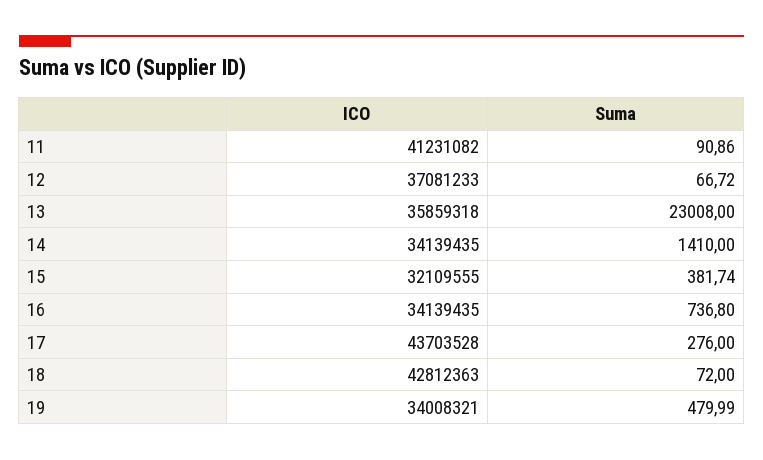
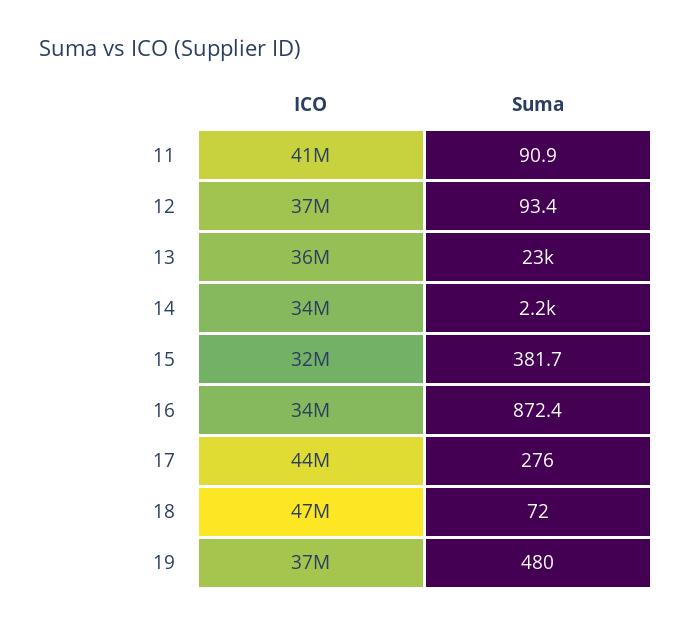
  {
    "ICO": {
      "11": 41231082,
      "12": 37081233,
      "13": 35859318,
      "14": 34139435,
      "15": 32109555,
      "16": 34139435,
      "17": 43703528,
-     "18": 42812363,
+     "18": 47000000,
-     "19": 34008321
+     "19": 37000000
    },
    "Suma": {
      "11": 90.86,
-     "12": 66.72,
+     "12": 93.4,
      "13": 23008,
-     "14": 1410,
+     "14": 2200,
      "15": 381.74,
-     "16": 736.8,
+     "16": 872.4,
      "17": 276,
      "18": 72,
      "19": 479.99
    }
  }

